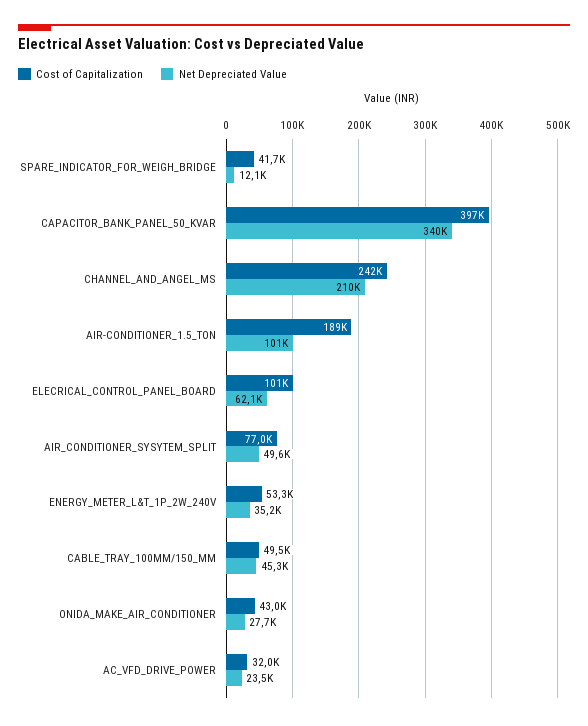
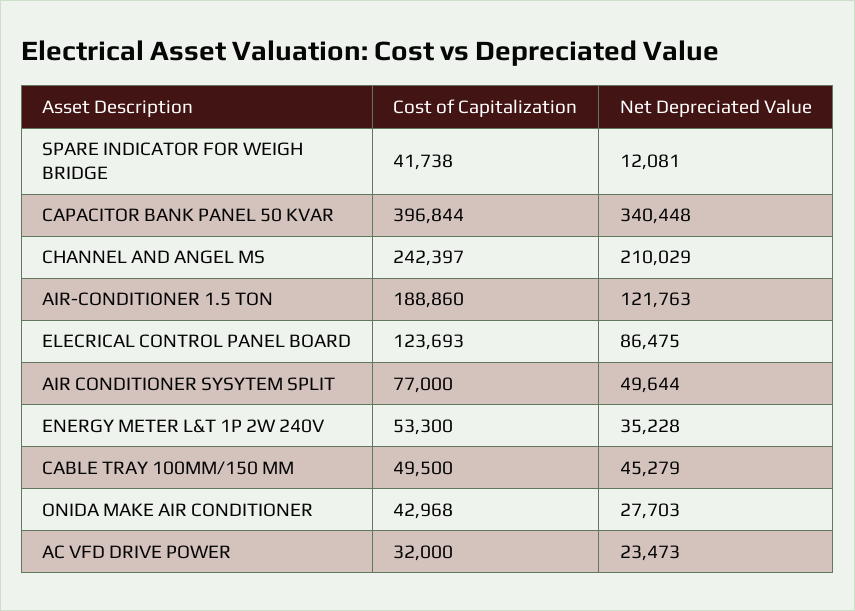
  {
    "Cost of Capitalization": {
      "SPARE_INDICATOR_FOR_WEIGH_BRIDGE": 41738,
      "CAPACITOR_BANK_PANEL_50_KVAR": 396844,
      "CHANNEL_AND_ANGEL_MS": 242397,
      "AIR-CONDITIONER_1.5_TON": 188860,
-     "ELECRICAL_CONTROL_PANEL_BOARD": 101000,
+     "ELECRICAL_CONTROL_PANEL_BOARD": 123693,
      "AIR_CONDITIONER_SYSYTEM_SPLIT": 77000,
      "ENERGY_METER_L&T_1P_2W_240V": 53300,
      "CABLE_TRAY_100MM/150_MM": 49500,
      "ONIDA_MAKE_AIR_CONDITIONER": 42968,
      "AC_VFD_DRIVE_POWER": 32000
    },
    "Net Depreciated Value": {
      "SPARE_INDICATOR_FOR_WEIGH_BRIDGE": 12081,
      "CAPACITOR_BANK_PANEL_50_KVAR": 340448,
      "CHANNEL_AND_ANGEL_MS": 210029,
-     "AIR-CONDITIONER_1.5_TON": 101000,
+     "AIR-CONDITIONER_1.5_TON": 121763,
-     "ELECRICAL_CONTROL_PANEL_BOARD": 62100,
+     "ELECRICAL_CONTROL_PANEL_BOARD": 86475,
      "AIR_CONDITIONER_SYSYTEM_SPLIT": 49644,
      "ENERGY_METER_L&T_1P_2W_240V": 35228,
      "CABLE_TRAY_100MM/150_MM": 45279,
      "ONIDA_MAKE_AIR_CONDITIONER": 27703,
      "AC_VFD_DRIVE_POWER": 23473
    }
  }

